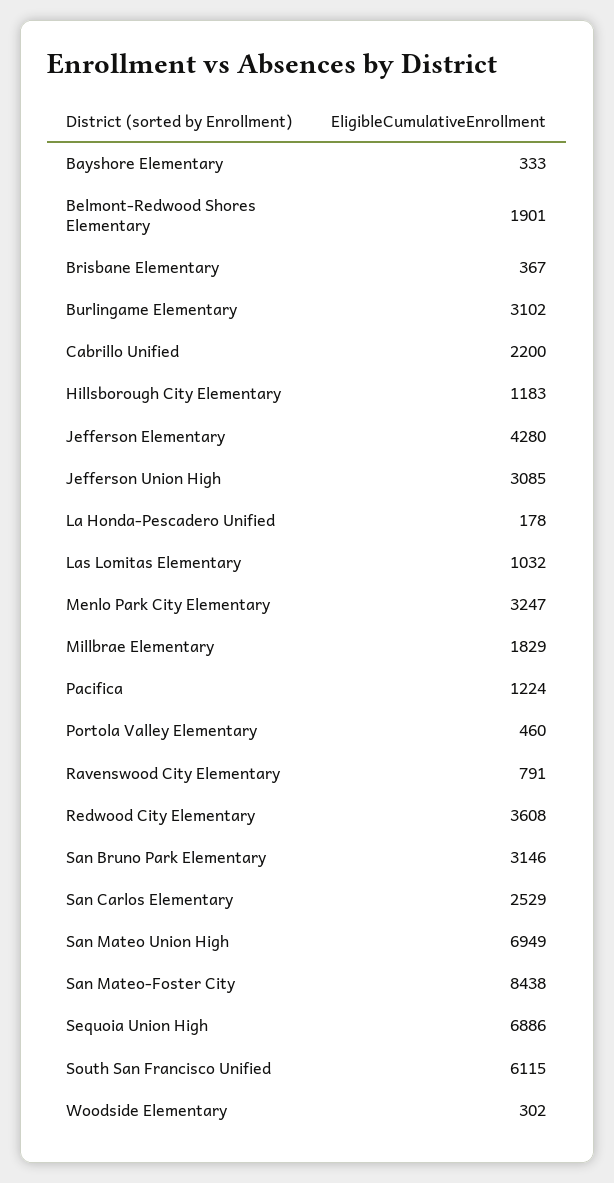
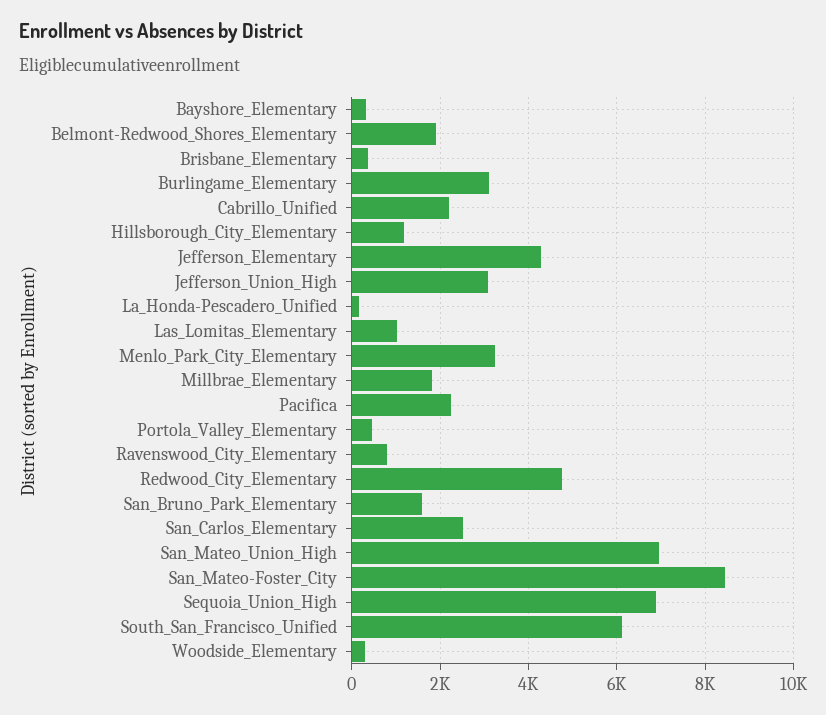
  {
    "Bayshore Elementary": 333,
    "Belmont-Redwood Shores Elementary": 1901,
    "Brisbane Elementary": 367,
    "Burlingame Elementary": 3102,
    "Cabrillo Unified": 2200,
    "Hillsborough City Elementary": 1183,
    "Jefferson Elementary": 4280,
    "Jefferson Union High": 3085,
    "La Honda-Pescadero Unified": 178,
    "Las Lomitas Elementary": 1032,
    "Menlo Park City Elementary": 3247,
    "Millbrae Elementary": 1829,
-   "Pacifica": 1224,
+   "Pacifica": 2200,
    "Portola Valley Elementary": 460,
    "Ravenswood City Elementary": 791,
-   "Redwood City Elementary": 3608,
+   "Redwood City Elementary": 4800,
-   "San Bruno Park Elementary": 3146,
+   "San Bruno Park Elementary": 1600,
    "San Carlos Elementary": 2529,
    "San Mateo Union High": 6949,
    "San Mateo-Foster City": 8438,
    "Sequoia Union High": 6886,
    "South San Francisco Unified": 6115,
    "Woodside Elementary": 302
  }

